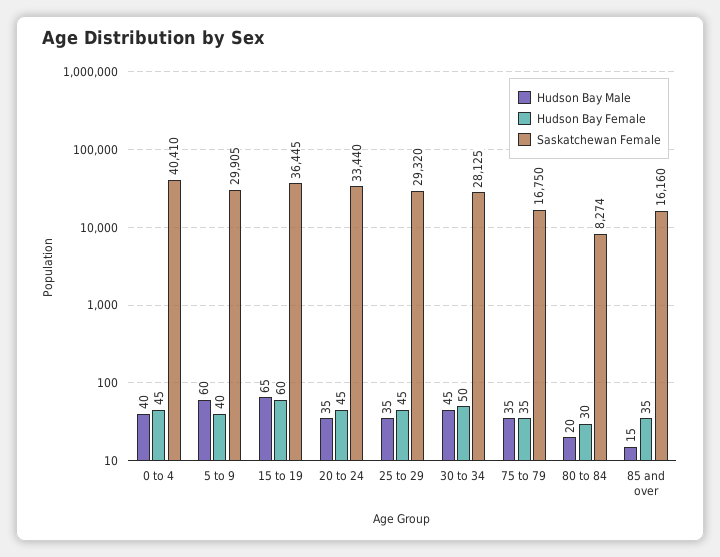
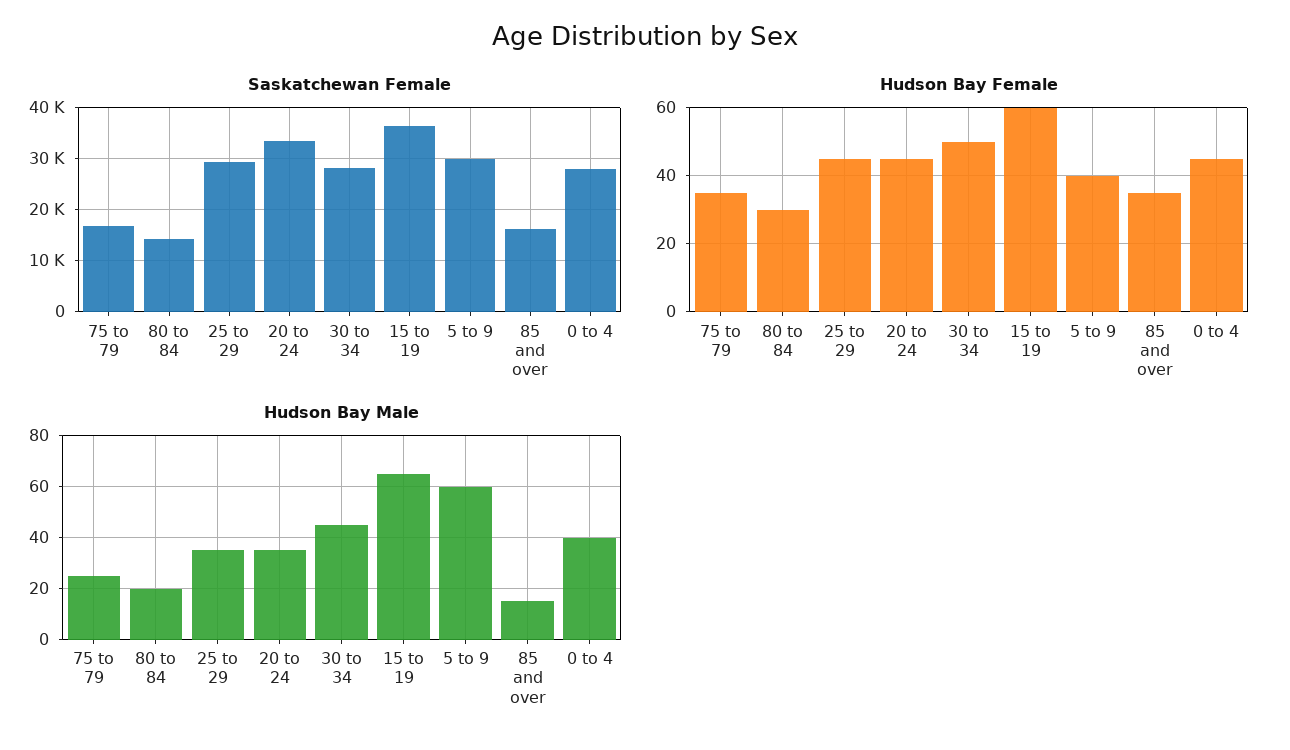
  {
    "Hudson Bay Male": {
      "0 to 4": 40,
      "5 to 9": 60,
      "15 to 19": 65,
      "20 to 24": 35,
      "25 to 29": 35,
      "30 to 34": 45,
-     "75 to 79": 35,
+     "75 to 79": 25,
      "80 to 84": 20,
      "85 and over": 15
    },
    "Hudson Bay Female": {
      "0 to 4": 45,
      "5 to 9": 40,
      "15 to 19": 60,
      "20 to 24": 45,
      "25 to 29": 45,
      "30 to 34": 50,
      "75 to 79": 35,
      "80 to 84": 30,
      "85 and over": 35
    },
    "Saskatchewan Female": {
-     "0 to 4": 40410,
+     "0 to 4": 28000,
      "5 to 9": 29905,
      "15 to 19": 36445,
      "20 to 24": 33440,
      "25 to 29": 29320,
      "30 to 34": 28125,
      "75 to 79": 16750,
-     "80 to 84": 8274,
+     "80 to 84": 14000,
      "85 and over": 16160
    }
  }

